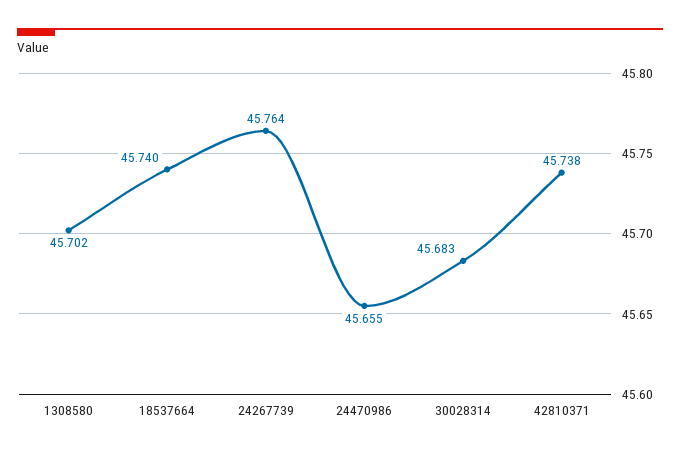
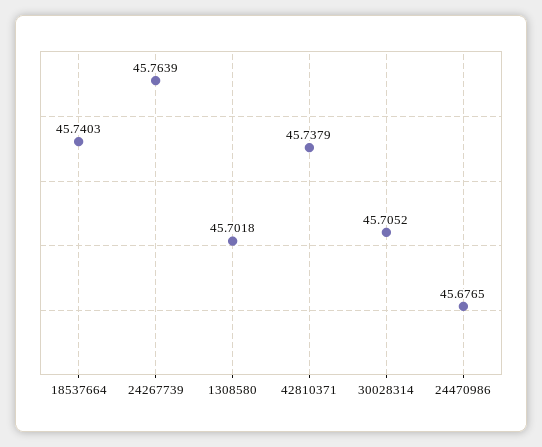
  {
    "1308580": 45.7018,
    "18537664": 45.7403,
    "24267739": 45.7639,
-   "24470986": 45.655,
+   "24470986": 45.6765,
-   "30028314": 45.683,
+   "30028314": 45.7052,
    "42810371": 45.7379
  }

